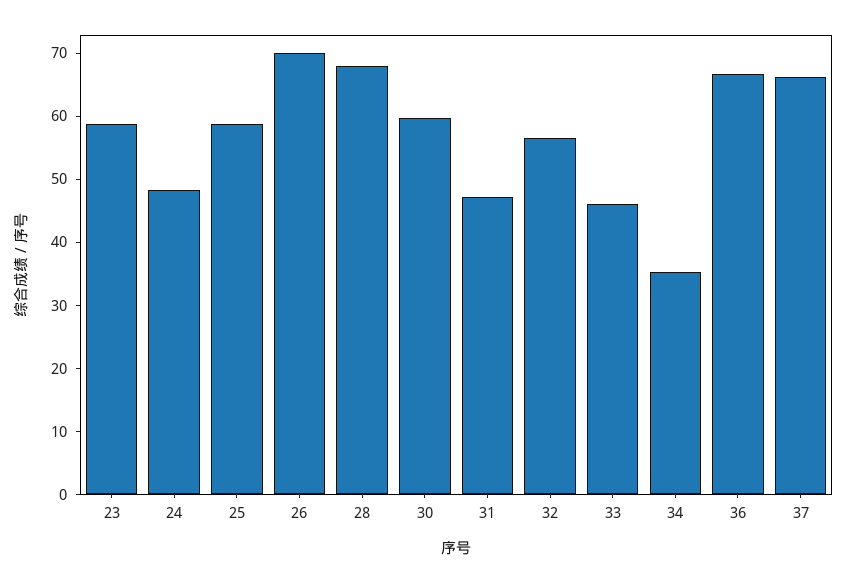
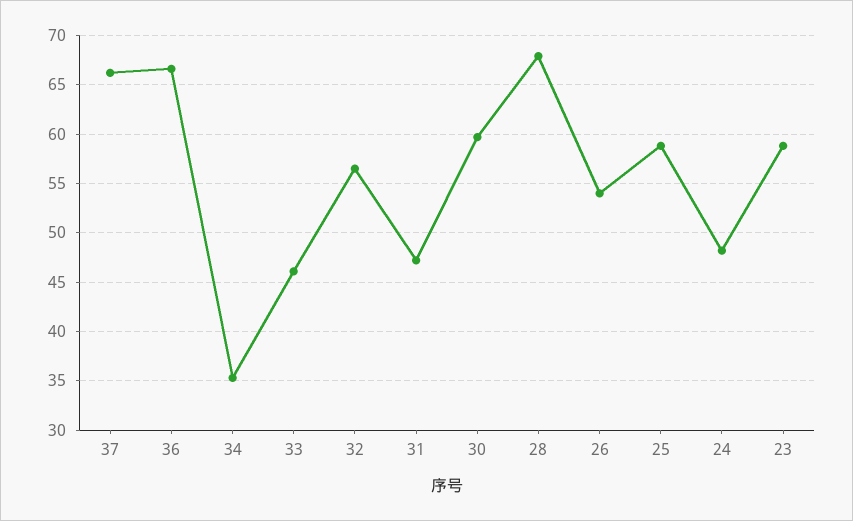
  {
    "23": 59,
    "24": 48,
    "25": 59,
-   "26": 70,
+   "26": 54,
    "28": 68,
    "30": 60,
    "31": 47,
    "32": 57,
    "33": 46,
    "34": 35,
    "36": 67,
    "37": 66
  }

